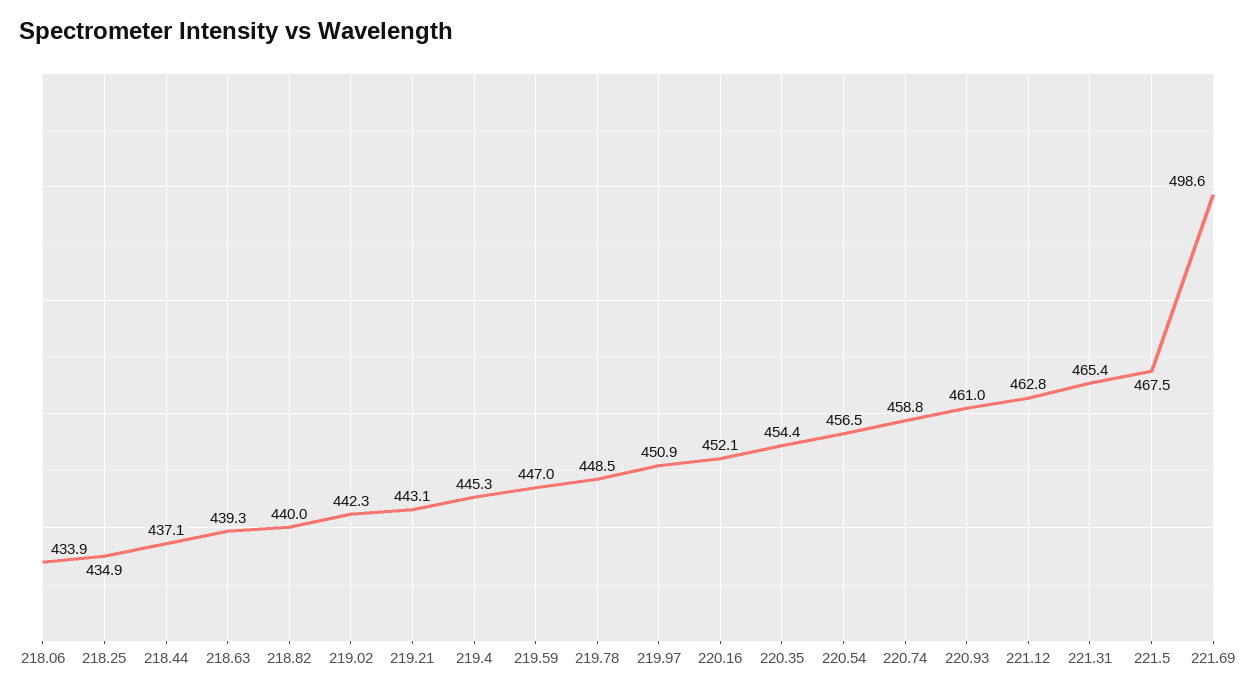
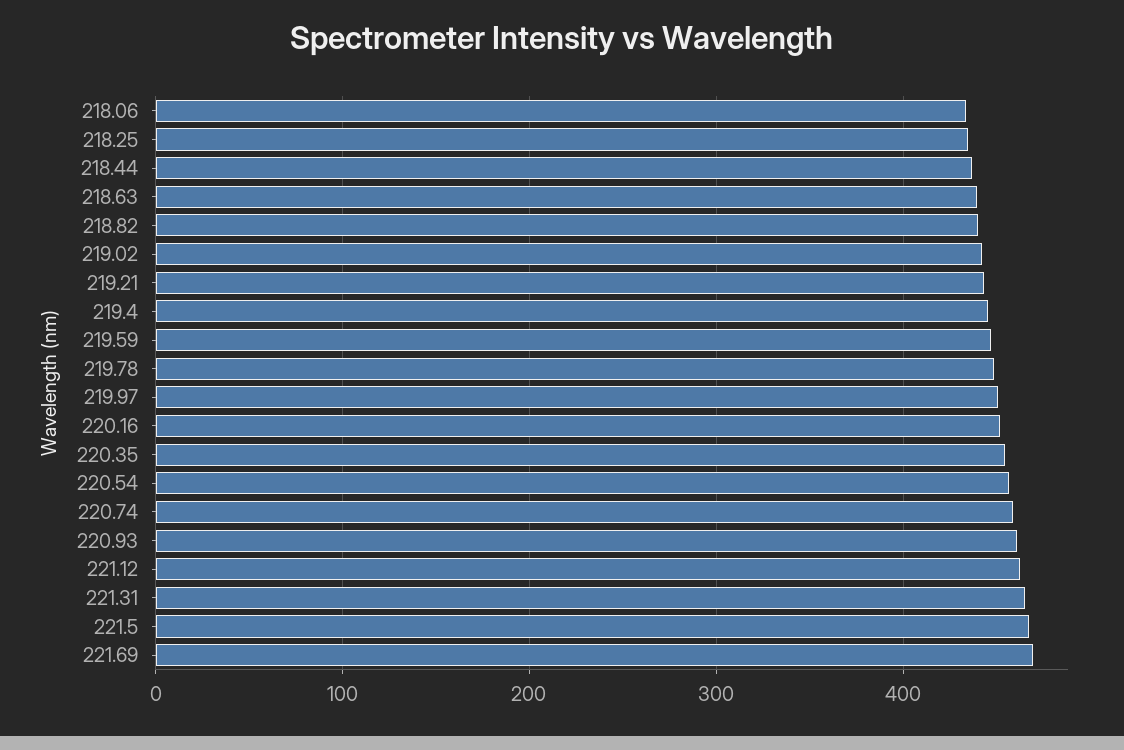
  {
    "218.06": 433.9,
    "218.25": 434.9,
    "218.44": 437.1,
    "218.63": 439.3,
    "218.82": 440,
    "219.02": 442.3,
    "219.21": 443.1,
    "219.4": 445.3,
    "219.59": 447,
    "219.78": 448.5,
    "219.97": 450.9,
    "220.16": 452.1,
    "220.35": 454.4,
    "220.54": 456.5,
    "220.74": 458.8,
    "220.93": 461,
    "221.12": 462.8,
    "221.31": 465.4,
    "221.5": 467.5,
-   "221.69": 498.6
+   "221.69": 470
  }

